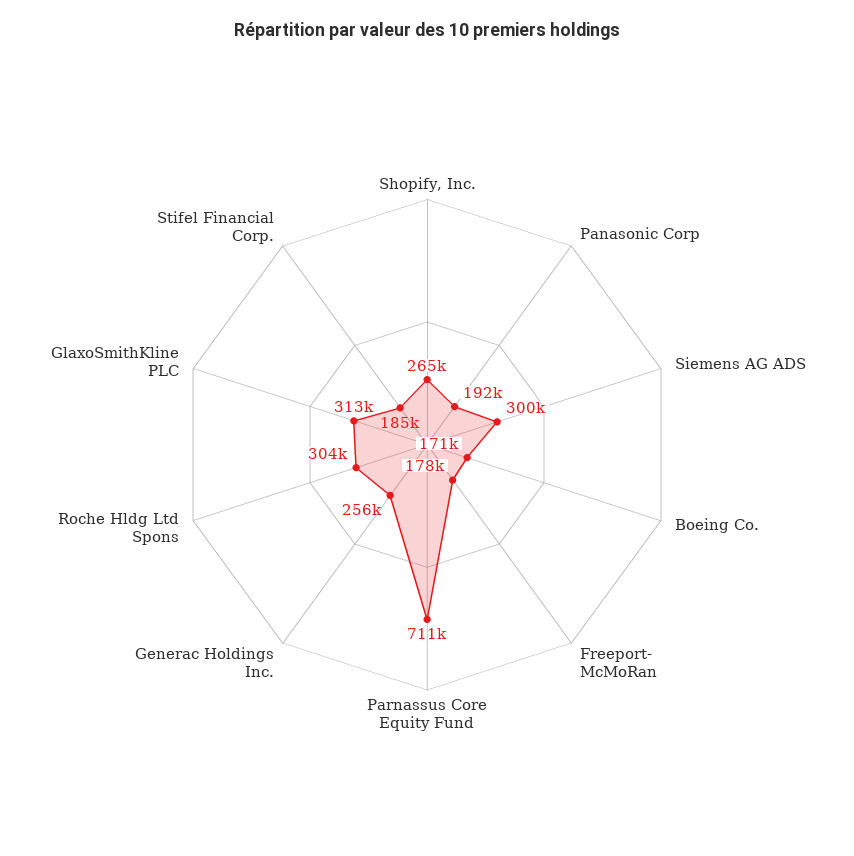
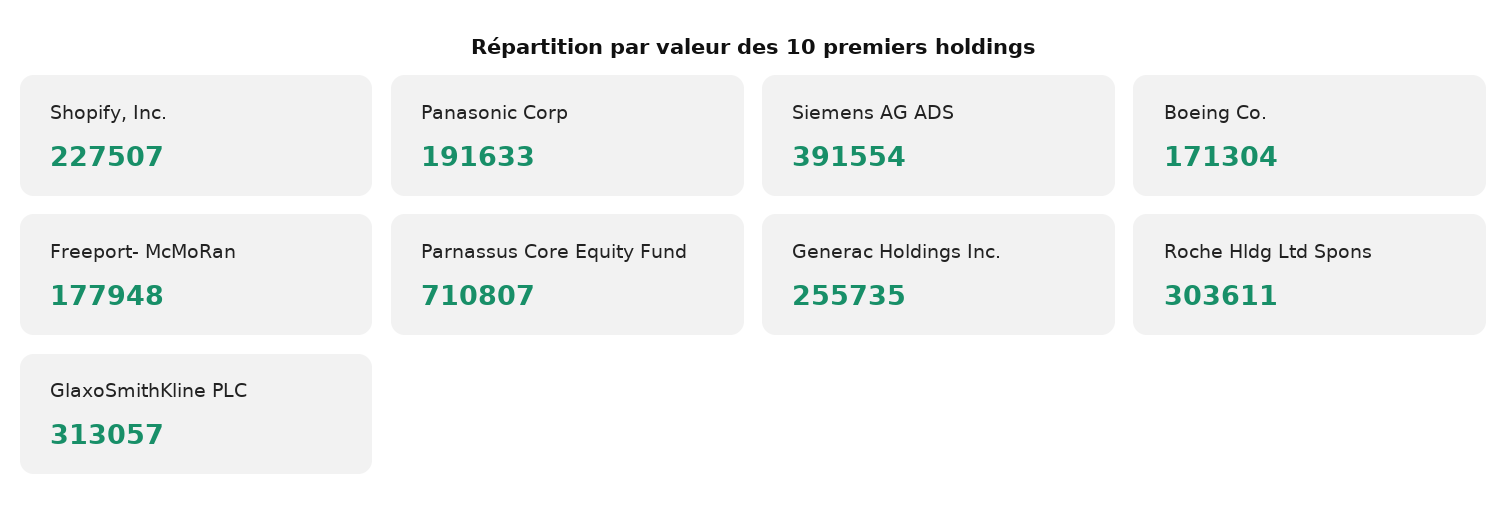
  {
-   "Shopify, Inc.": 265000,
+   "Shopify, Inc.": 227507,
    "Panasonic Corp": 191633,
-   "Siemens AG ADS": 300000,
+   "Siemens AG ADS": 391554,
    "Boeing Co.": 171304,
    "Freeport- McMoRan": 177948,
    "Parnassus Core Equity Fund": 710807,
    "Generac Holdings Inc.": 255735,
    "Roche Hldg Ltd Spons": 303611,
-   "GlaxoSmithKline PLC": 313057,
+   "GlaxoSmithKline PLC": 313057
-   "Stifel Financial Corp.": 185000
  }

